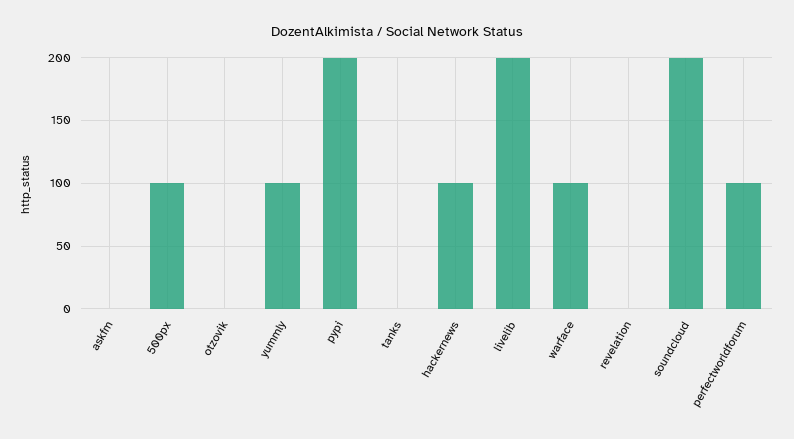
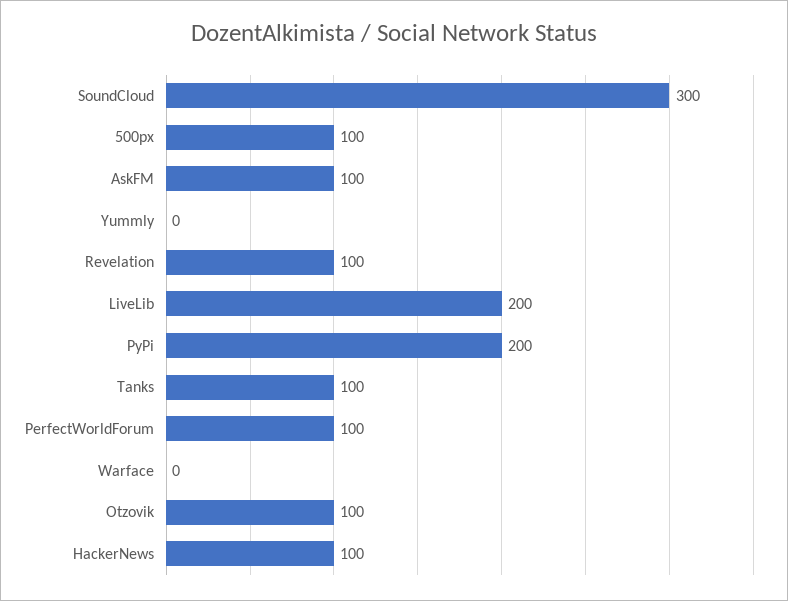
  {
-   "askfm": 0,
+   "askfm": 100,
    "500px": 100,
-   "otzovik": 0,
+   "otzovik": 100,
-   "yummly": 100,
+   "yummly": 0,
    "pypi": 200,
-   "tanks": 0,
+   "tanks": 100,
    "hackernews": 100,
    "livelib": 200,
-   "warface": 100,
+   "warface": 0,
-   "revelation": 0,
+   "revelation": 100,
-   "soundcloud": 200,
+   "soundcloud": 300,
    "perfectworldforum": 100
  }

